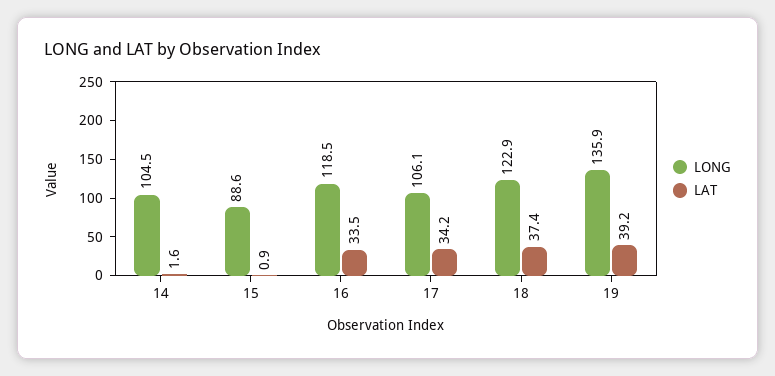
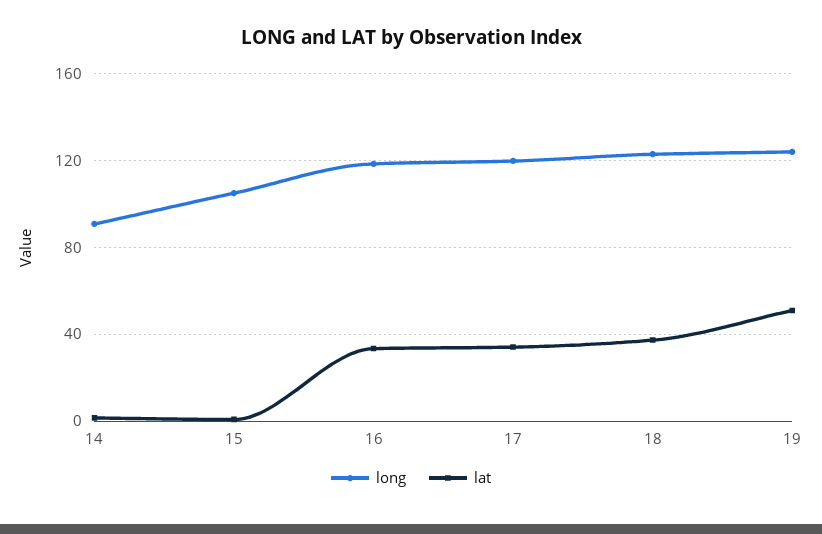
  {
    "LONG": {
-     "14": 104.5,
+     "14": 90,
-     "15": 88.6,
+     "15": 105,
      "16": 118.5,
-     "17": 106.1,
+     "17": 120,
      "18": 122.9,
-     "19": 135.9
+     "19": 125
    },
    "LAT": {
      "14": 1.6,
      "15": 0.9,
      "16": 33.5,
      "17": 34.2,
      "18": 37.4,
-     "19": 39.2
+     "19": 50
    }
  }

